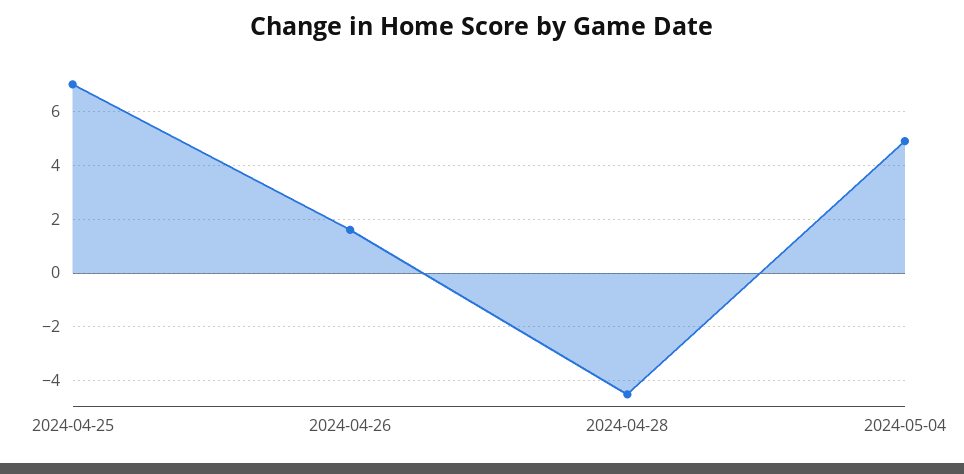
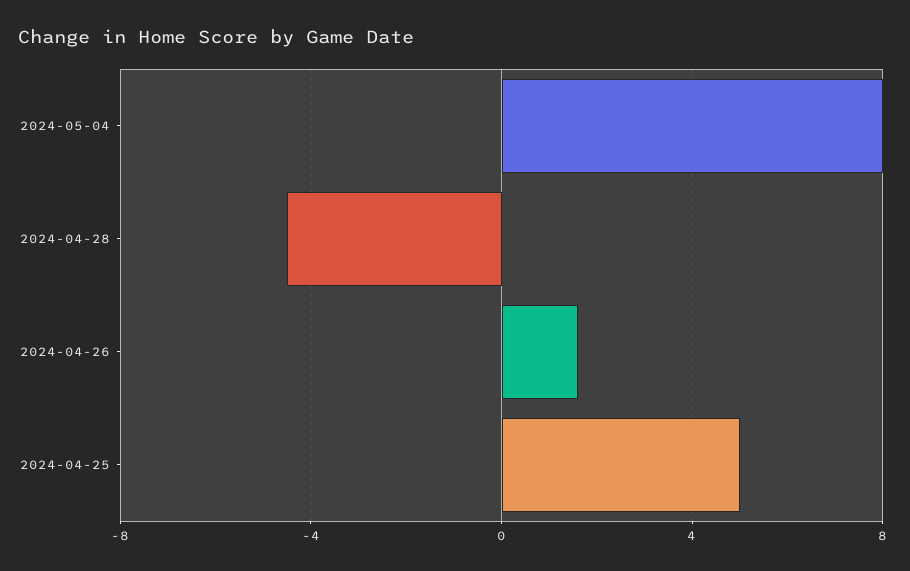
  {
-   "2024-04-25": 7,
+   "2024-04-25": 5,
    "2024-04-26": 1.5,
    "2024-04-28": -4.5,
-   "2024-05-04": 5
+   "2024-05-04": 8
  }

